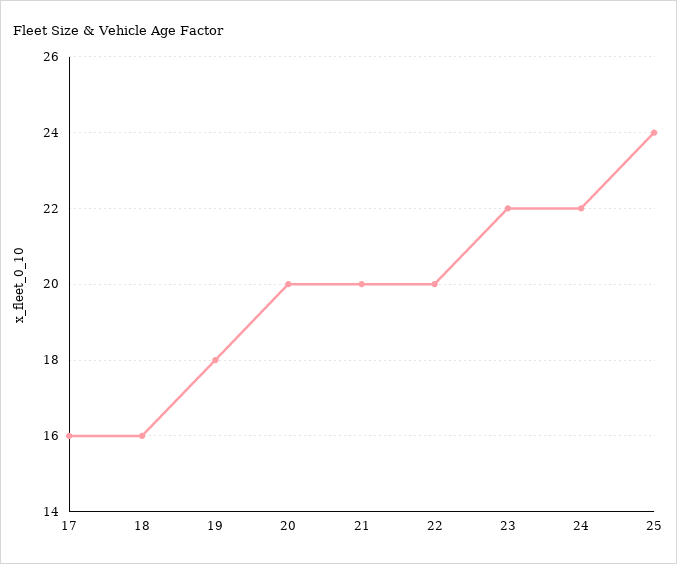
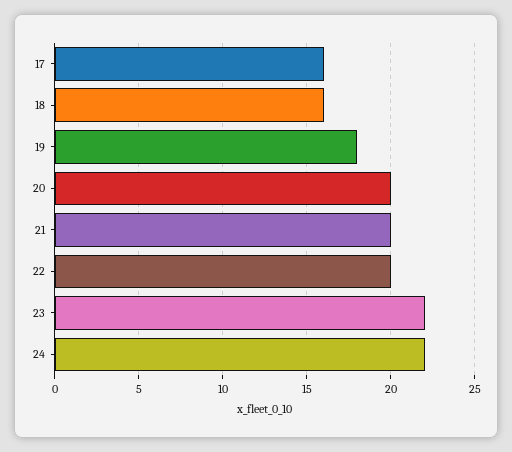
  {
    "17": 16,
    "18": 16,
    "19": 18,
    "20": 20,
    "21": 20,
    "22": 20,
    "23": 22,
-   "24": 22,
+   "24": 22
-   "25": 24
  }

